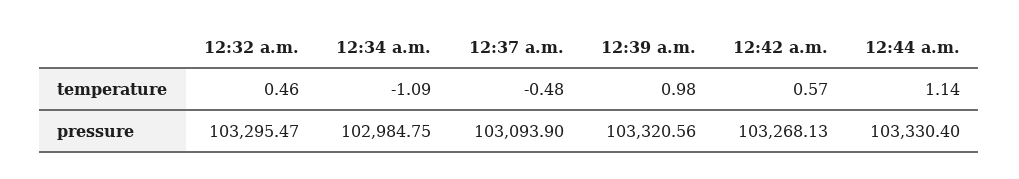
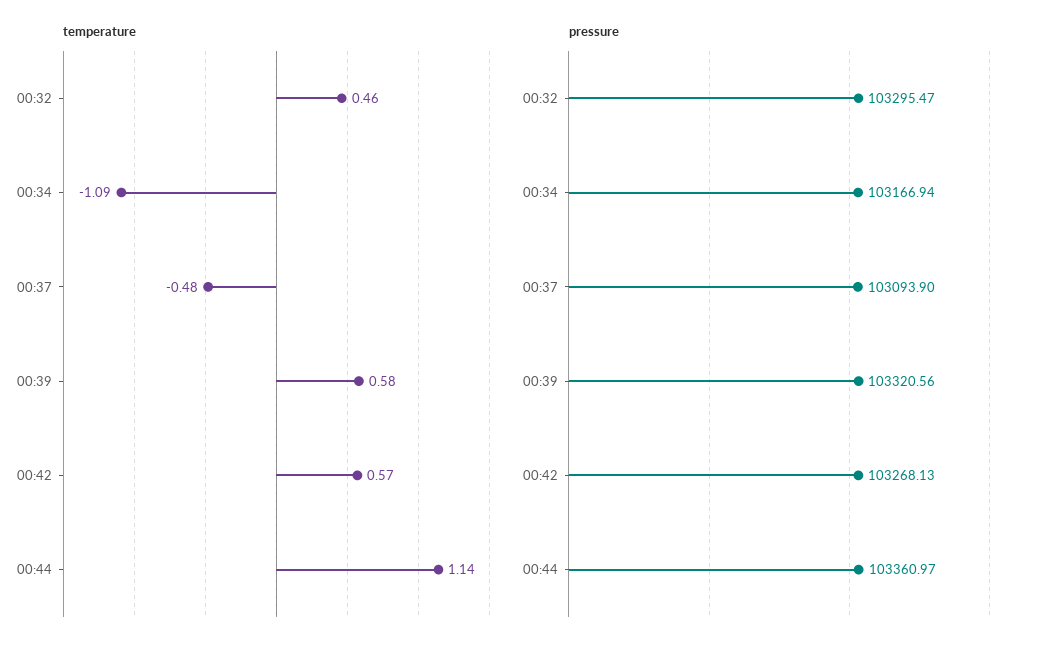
  {
    "temperature": {
      "12:32 a.m.": 0.46,
      "12:34 a.m.": -1.09,
      "12:37 a.m.": -0.48,
-     "12:39 a.m.": 0.98,
+     "12:39 a.m.": 0.58,
      "12:42 a.m.": 0.57,
      "12:44 a.m.": 1.14
    },
    "pressure": {
      "12:32 a.m.": 103295.47,
-     "12:34 a.m.": 102984.75,
+     "12:34 a.m.": 103166.94,
      "12:37 a.m.": 103093.9,
      "12:39 a.m.": 103320.56,
      "12:42 a.m.": 103268.13,
-     "12:44 a.m.": 103330.4
+     "12:44 a.m.": 103360.97
    }
  }

